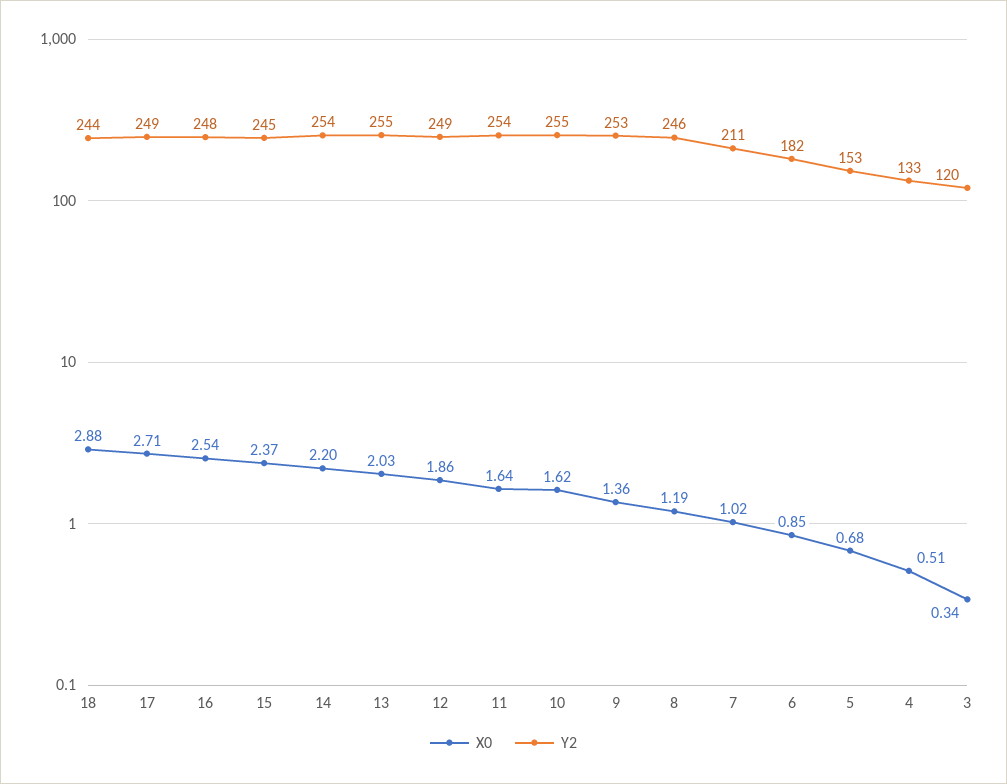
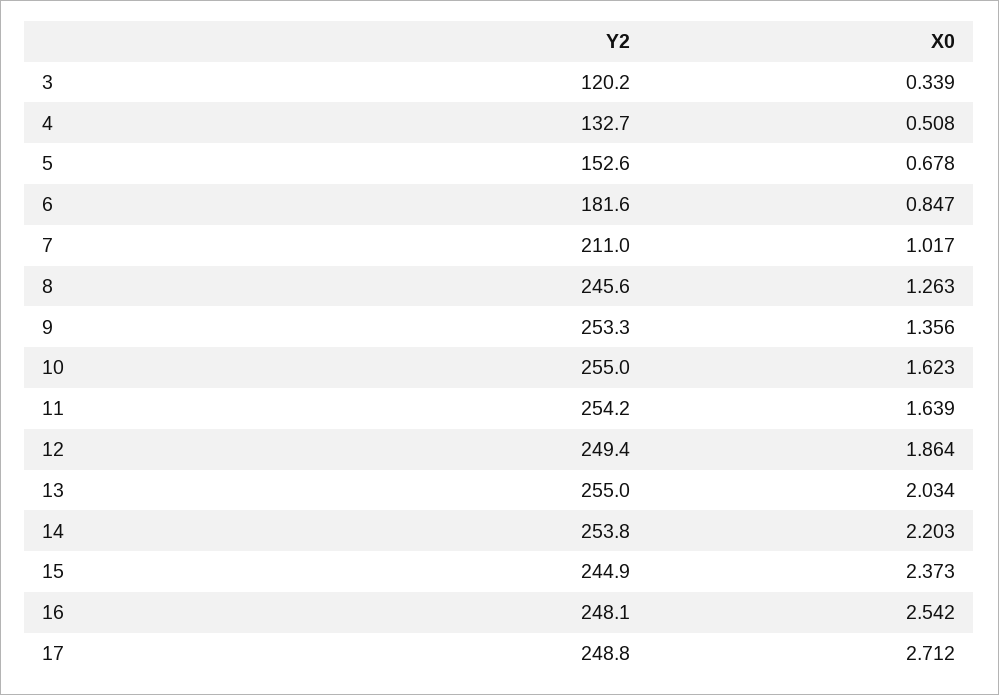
  {
    "X0": {
-     "18": 2.88,
      "17": 2.712,
      "16": 2.542,
      "15": 2.373,
      "14": 2.203,
      "13": 2.034,
      "12": 1.864,
      "11": 1.639,
      "10": 1.623,
      "9": 1.356,
-     "8": 1.19,
+     "8": 1.263,
      "7": 1.017,
      "6": 0.847,
      "5": 0.678,
      "4": 0.508,
      "3": 0.339
    },
    "Y2": {
-     "18": 244,
      "17": 248.8,
      "16": 248.1,
      "15": 244.9,
      "14": 253.8,
      "13": 255,
      "12": 249.4,
      "11": 254.2,
      "10": 255,
      "9": 253.3,
      "8": 245.6,
      "7": 211,
      "6": 181.6,
      "5": 152.6,
      "4": 132.7,
      "3": 120.2
    }
  }

